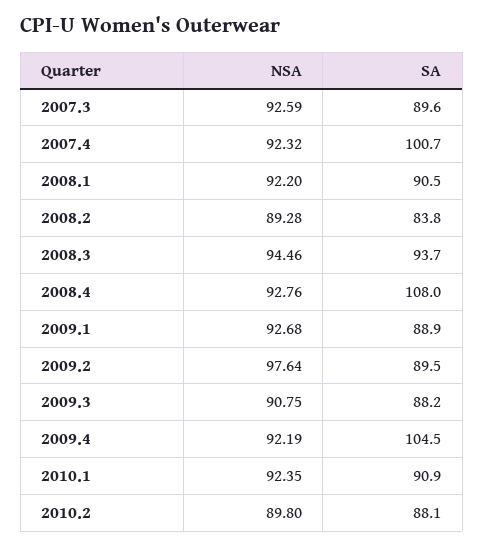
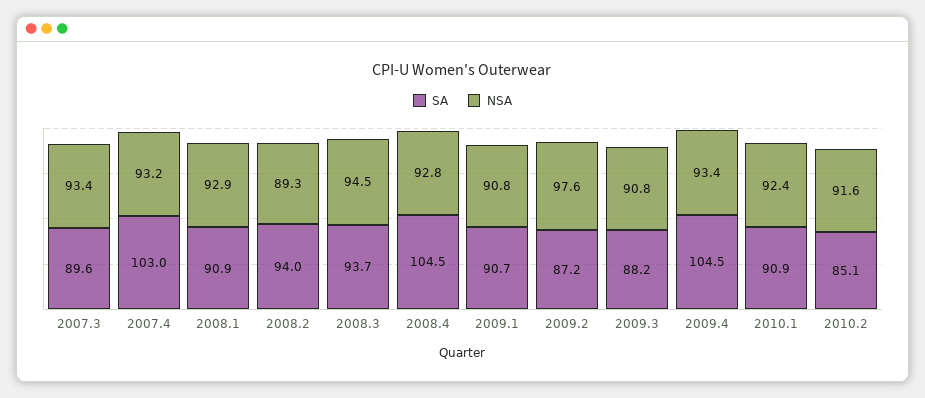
  {
    "NSA": {
-     "2007.3": 92.59,
+     "2007.3": 93.4,
-     "2007.4": 92.32,
+     "2007.4": 93.2,
-     "2008.1": 92.2,
+     "2008.1": 92.9,
      "2008.2": 89.28,
      "2008.3": 94.46,
      "2008.4": 92.76,
-     "2009.1": 92.68,
+     "2009.1": 90.8,
      "2009.2": 97.64,
      "2009.3": 90.75,
-     "2009.4": 92.19,
+     "2009.4": 93.4,
      "2010.1": 92.35,
-     "2010.2": 89.8
+     "2010.2": 91.6
    },
    "SA": {
      "2007.3": 89.6,
-     "2007.4": 100.7,
+     "2007.4": 103,
-     "2008.1": 90.5,
+     "2008.1": 90.9,
-     "2008.2": 83.8,
+     "2008.2": 94,
      "2008.3": 93.7,
-     "2008.4": 108,
+     "2008.4": 104.5,
-     "2009.1": 88.9,
+     "2009.1": 90.7,
-     "2009.2": 89.5,
+     "2009.2": 87.2,
      "2009.3": 88.2,
      "2009.4": 104.5,
      "2010.1": 90.9,
-     "2010.2": 88.1
+     "2010.2": 85.1
    }
  }

